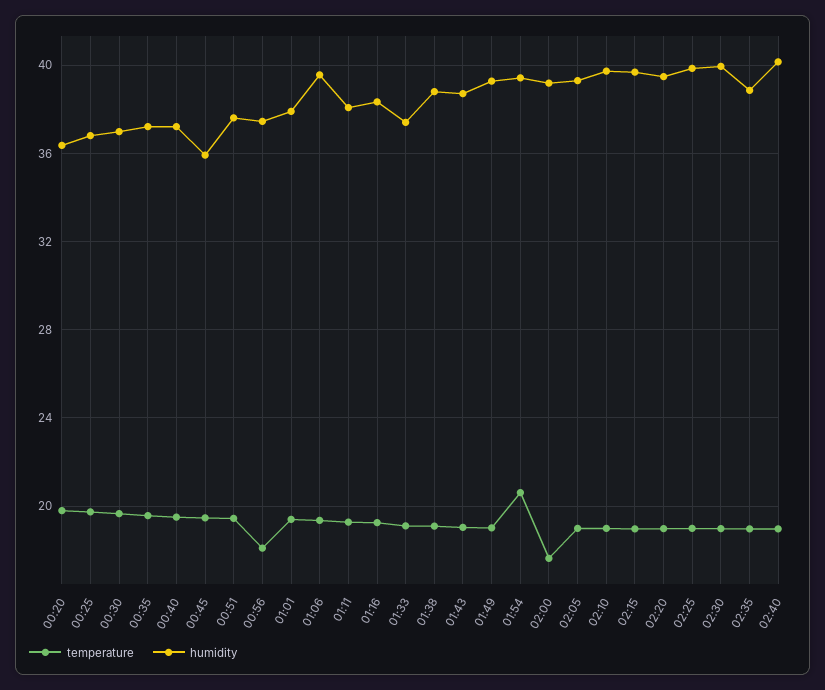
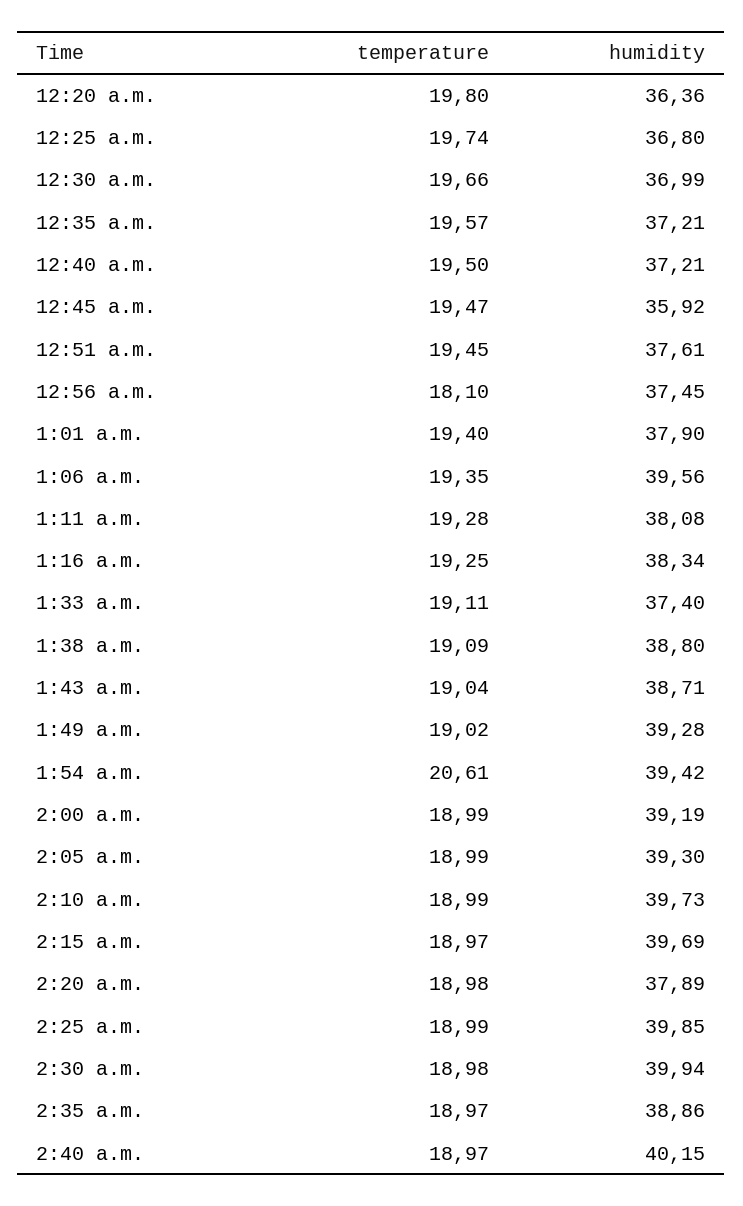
  {
    "temperature": {
      "00:20": 19.8,
      "00:25": 19.74,
      "00:30": 19.66,
      "00:35": 19.57,
      "00:40": 19.5,
      "00:45": 19.47,
      "00:51": 19.45,
      "00:56": 18.1,
      "01:01": 19.4,
      "01:06": 19.35,
      "01:11": 19.28,
      "01:16": 19.25,
      "01:33": 19.11,
      "01:38": 19.09,
      "01:43": 19.04,
      "01:49": 19.02,
      "01:54": 20.61,
-     "02:00": 17.5,
+     "02:00": 18.99,
      "02:05": 18.99,
      "02:10": 18.99,
      "02:15": 18.97,
      "02:20": 18.98,
      "02:25": 18.99,
      "02:30": 18.98,
      "02:35": 18.97,
      "02:40": 18.97
    },
    "humidity": {
      "00:20": 36.36,
      "00:25": 36.8,
      "00:30": 36.99,
      "00:35": 37.21,
      "00:40": 37.21,
      "00:45": 35.92,
      "00:51": 37.61,
      "00:56": 37.45,
      "01:01": 37.9,
      "01:06": 39.56,
      "01:11": 38.08,
      "01:16": 38.34,
      "01:33": 37.4,
      "01:38": 38.8,
      "01:43": 38.71,
      "01:49": 39.28,
      "01:54": 39.42,
      "02:00": 39.19,
      "02:05": 39.3,
      "02:10": 39.73,
      "02:15": 39.69,
-     "02:20": 39.5,
+     "02:20": 37.89,
      "02:25": 39.85,
      "02:30": 39.94,
      "02:35": 38.86,
      "02:40": 40.15
    }
  }

